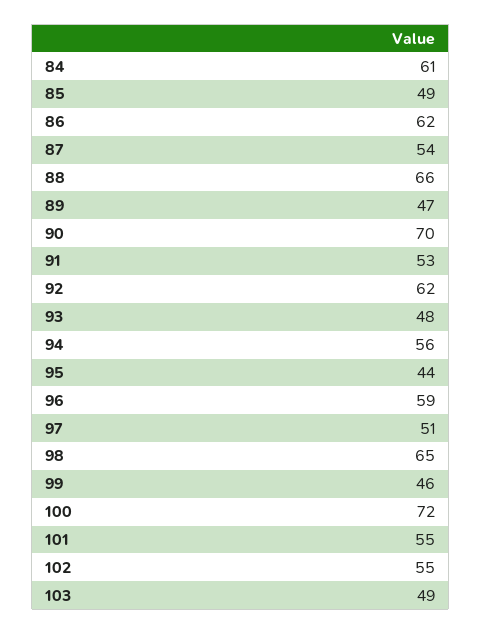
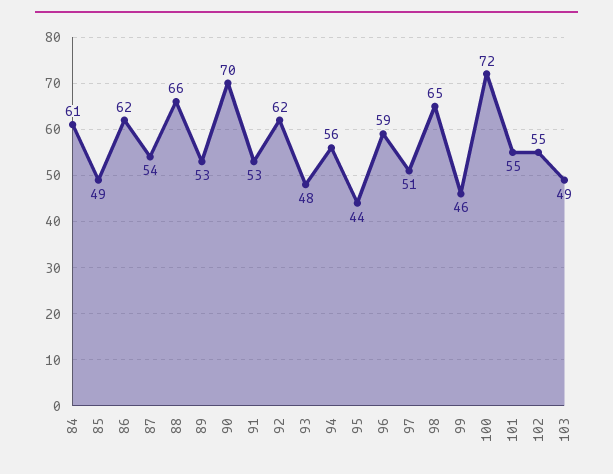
  {
    "84": 61,
    "85": 49,
    "86": 62,
    "87": 54,
    "88": 66,
-   "89": 47,
+   "89": 53,
    "90": 70,
    "91": 53,
    "92": 62,
    "93": 48,
    "94": 56,
    "95": 44,
    "96": 59,
    "97": 51,
    "98": 65,
    "99": 46,
    "100": 72,
    "101": 55,
    "102": 55,
    "103": 49
  }

